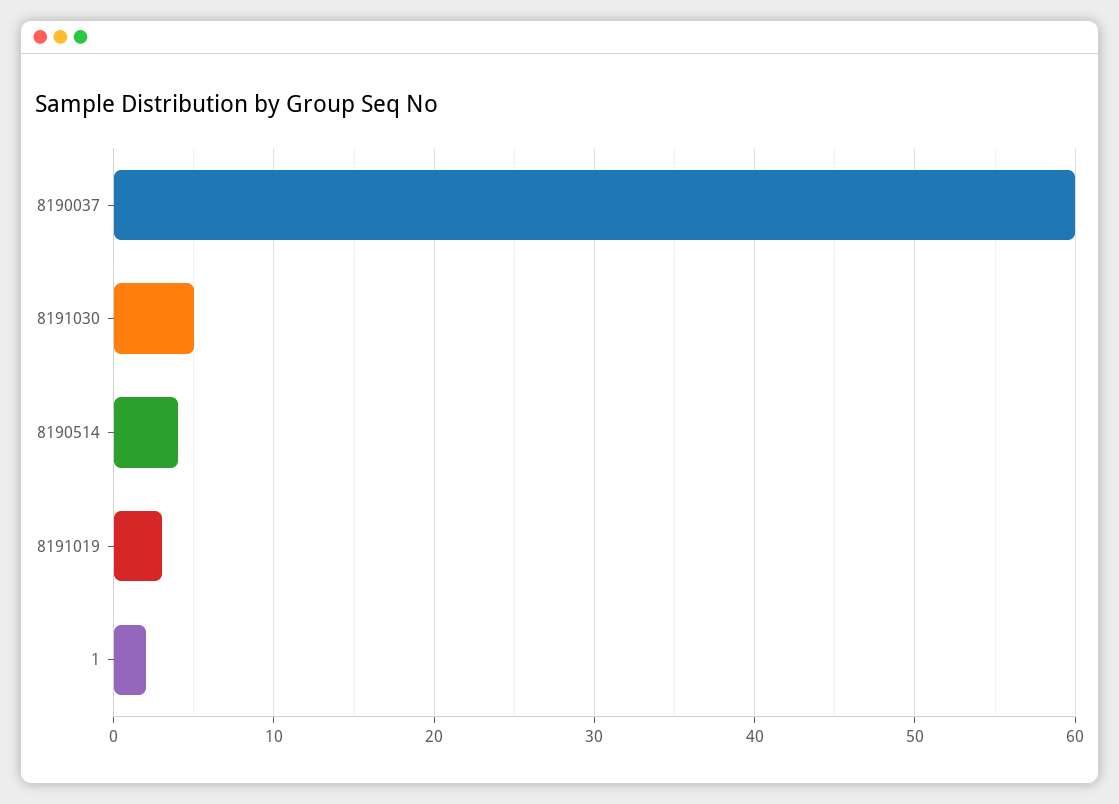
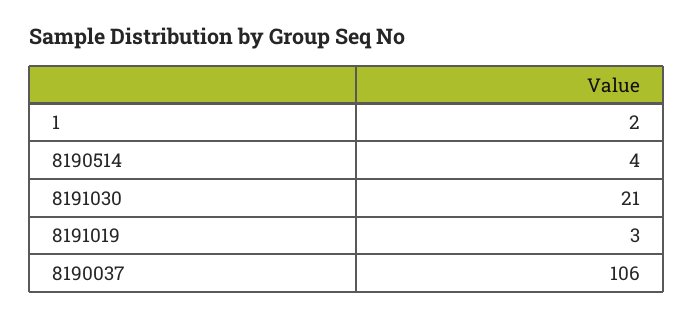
  {
-   "8190037": 60,
+   "8190037": 106,
-   "8191030": 5,
+   "8191030": 21,
    "8190514": 4,
    "8191019": 3,
    "1": 2
  }

